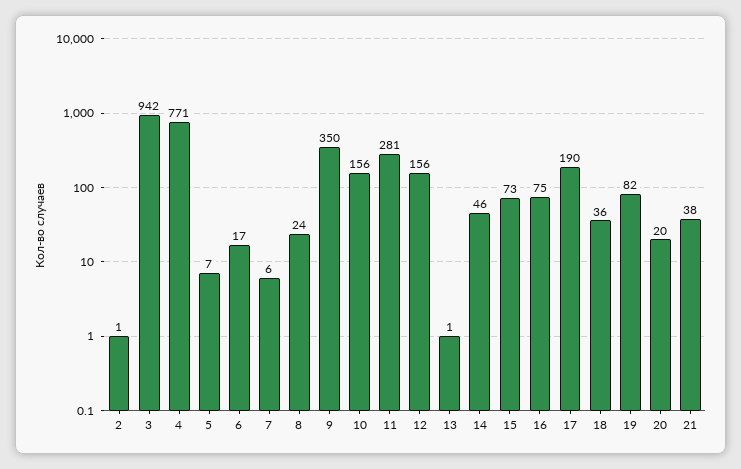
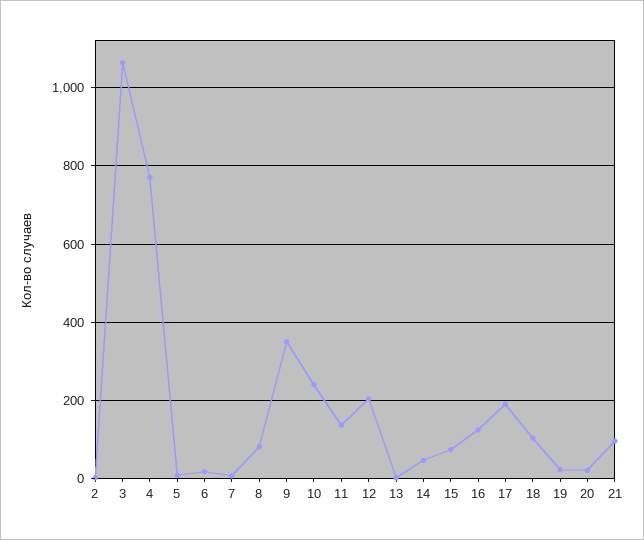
  {
    "2": 1,
-   "3": 942,
+   "3": 1060,
    "4": 771,
    "5": 7,
    "6": 17,
    "7": 6,
-   "8": 24,
+   "8": 80,
    "9": 350,
-   "10": 156,
+   "10": 240,
-   "11": 281,
+   "11": 140,
-   "12": 156,
+   "12": 200,
    "13": 1,
    "14": 46,
    "15": 73,
-   "16": 75,
+   "16": 120,
    "17": 190,
-   "18": 36,
+   "18": 100,
-   "19": 82,
+   "19": 20,
    "20": 20,
-   "21": 38
+   "21": 100
  }

